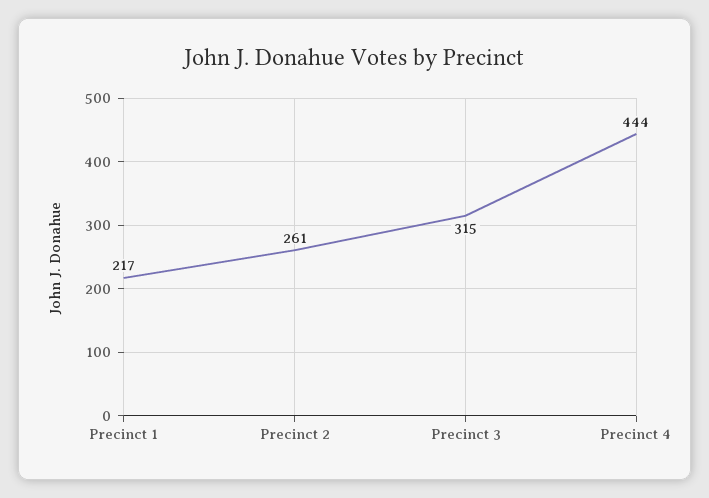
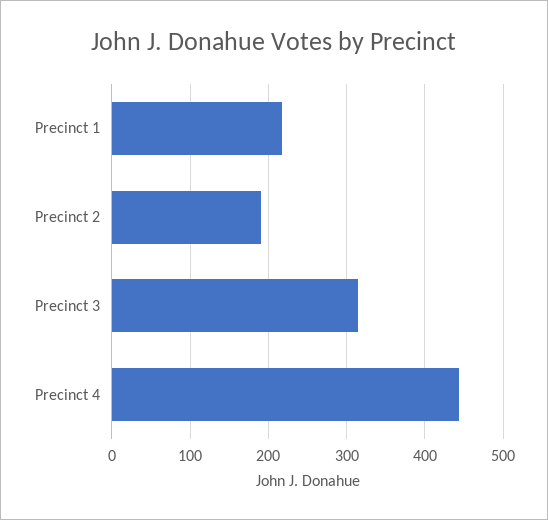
  {
    "Precinct 1": 217,
-   "Precinct 2": 261,
+   "Precinct 2": 190,
    "Precinct 3": 315,
    "Precinct 4": 444
  }

